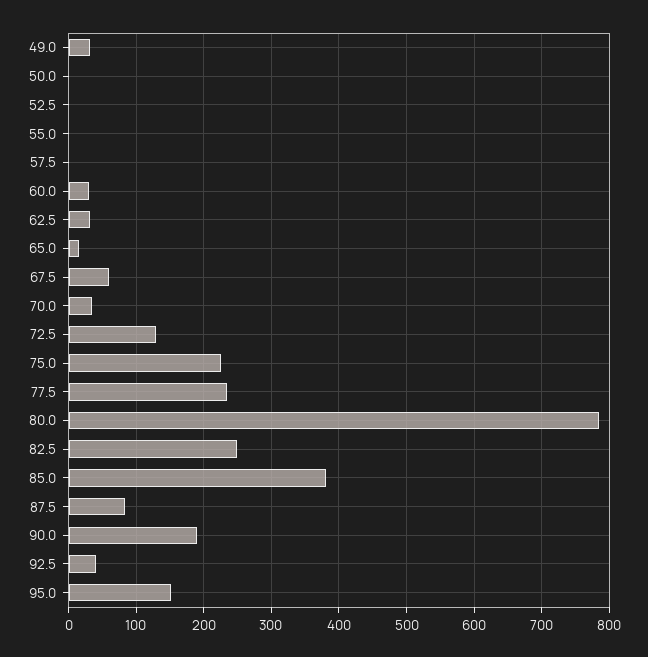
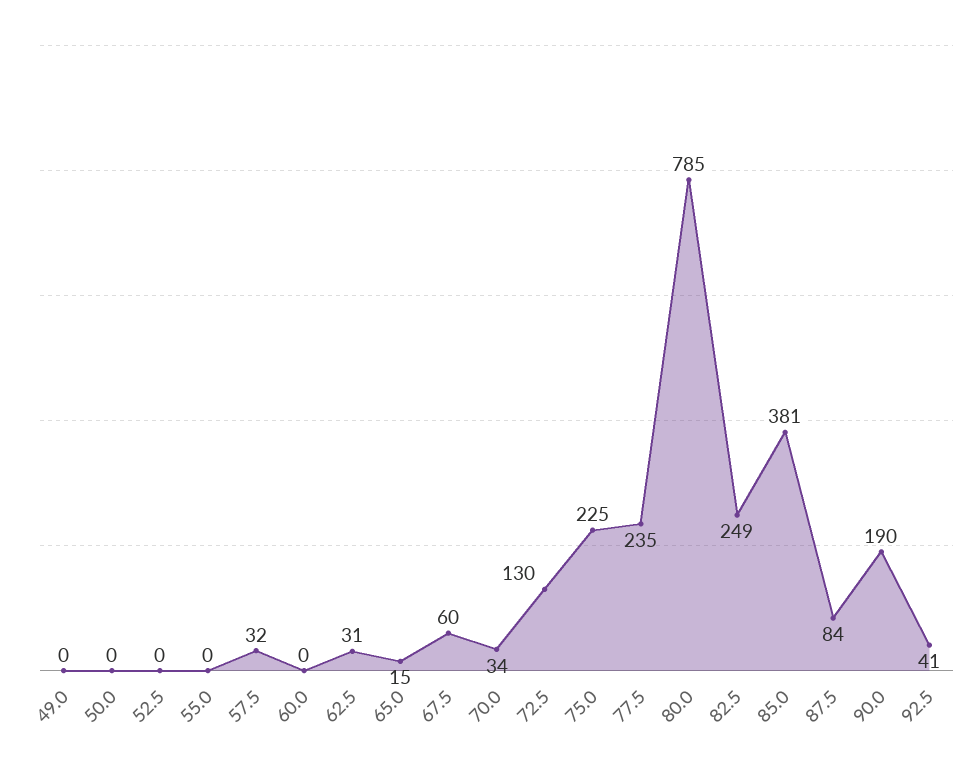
  {
-   "49.0": 30,
+   "49.0": 0,
    "50.0": 0,
    "52.5": 0,
    "55.0": 0,
-   "57.5": 0,
+   "57.5": 32,
-   "60.0": 30,
+   "60.0": 0,
    "62.5": 31,
    "65.0": 15,
    "67.5": 60,
    "70.0": 34,
    "72.5": 130,
    "75.0": 225,
    "77.5": 235,
    "80.0": 785,
    "82.5": 249,
    "85.0": 381,
    "87.5": 84,
    "90.0": 190,
-   "92.5": 41,
+   "92.5": 41
-   "95.0": 150
  }

